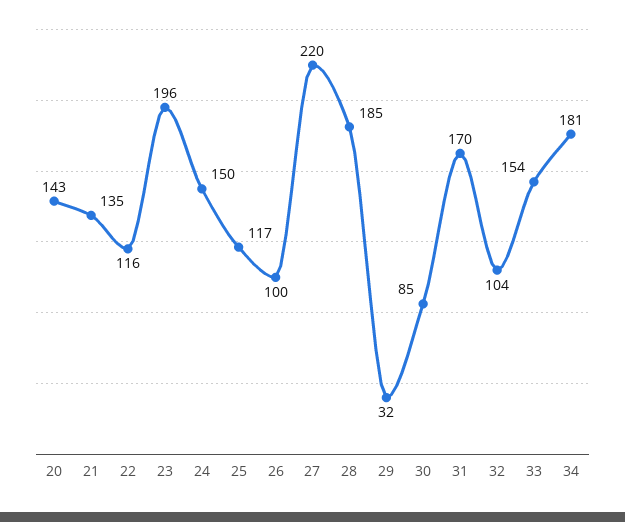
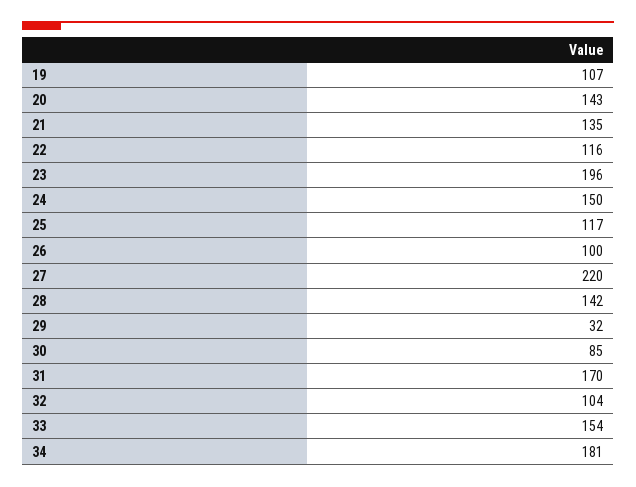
  {
    "20": 143,
    "21": 135,
    "22": 116,
    "23": 196,
    "24": 150,
    "25": 117,
    "26": 100,
    "27": 220,
-   "28": 185,
+   "28": 142,
    "29": 32,
    "30": 85,
    "31": 170,
    "32": 104,
    "33": 154,
-   "34": 181
+   "34": 181,
+   "19": 107
  }

